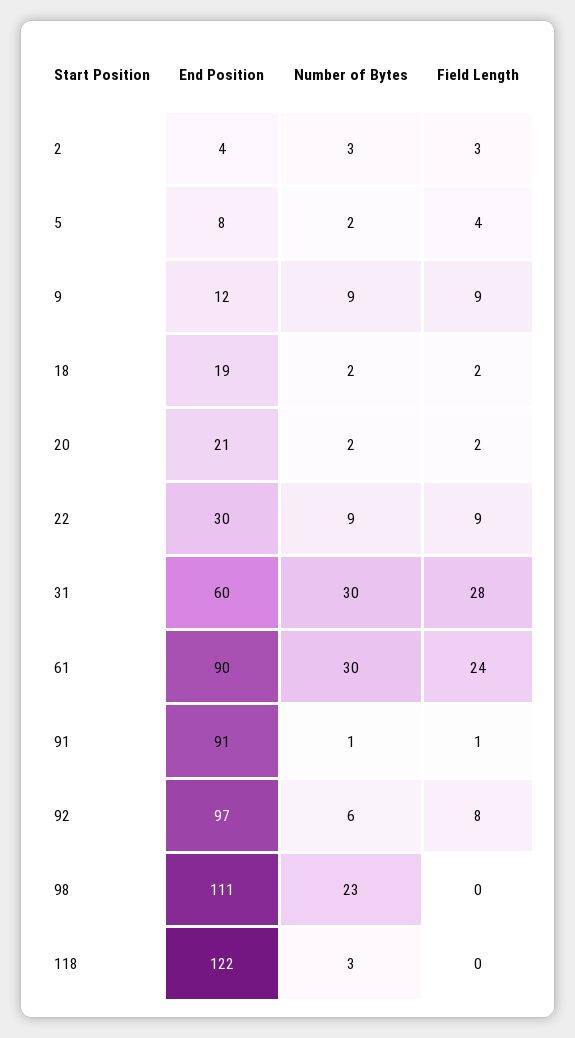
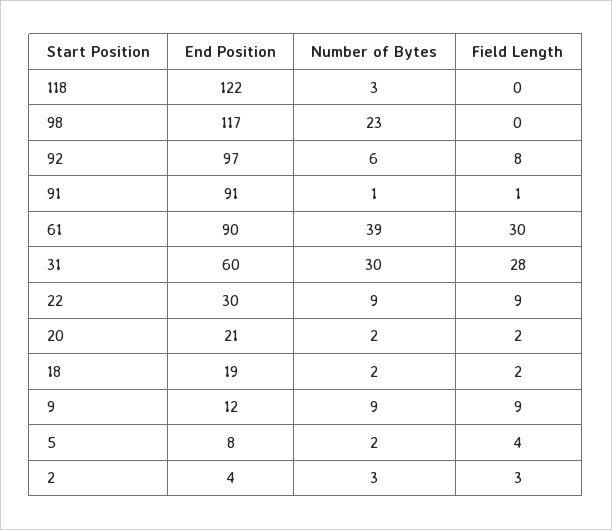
  {
    "End Position": {
      "2": 4,
      "5": 8,
      "9": 12,
      "18": 19,
      "20": 21,
      "22": 30,
      "31": 60,
      "61": 90,
      "91": 91,
      "92": 97,
-     "98": 111,
+     "98": 117,
      "118": 122
    },
    "Number of Bytes": {
      "2": 3,
      "5": 2,
      "9": 9,
      "18": 2,
      "20": 2,
      "22": 9,
      "31": 30,
-     "61": 30,
+     "61": 39,
      "91": 1,
      "92": 6,
      "98": 23,
      "118": 3
    },
    "Field Length": {
      "2": 3,
      "5": 4,
      "9": 9,
      "18": 2,
      "20": 2,
      "22": 9,
      "31": 28,
-     "61": 24,
+     "61": 30,
      "91": 1,
      "92": 8,
      "98": 0,
      "118": 0
    }
  }

